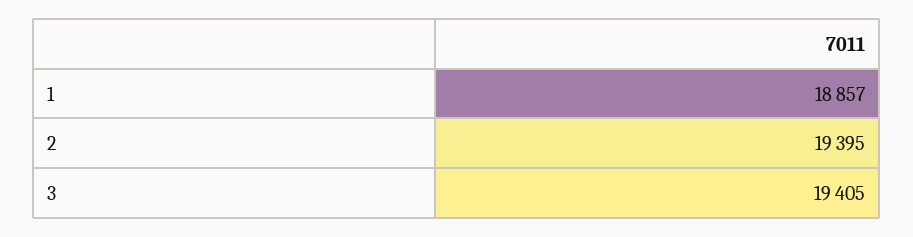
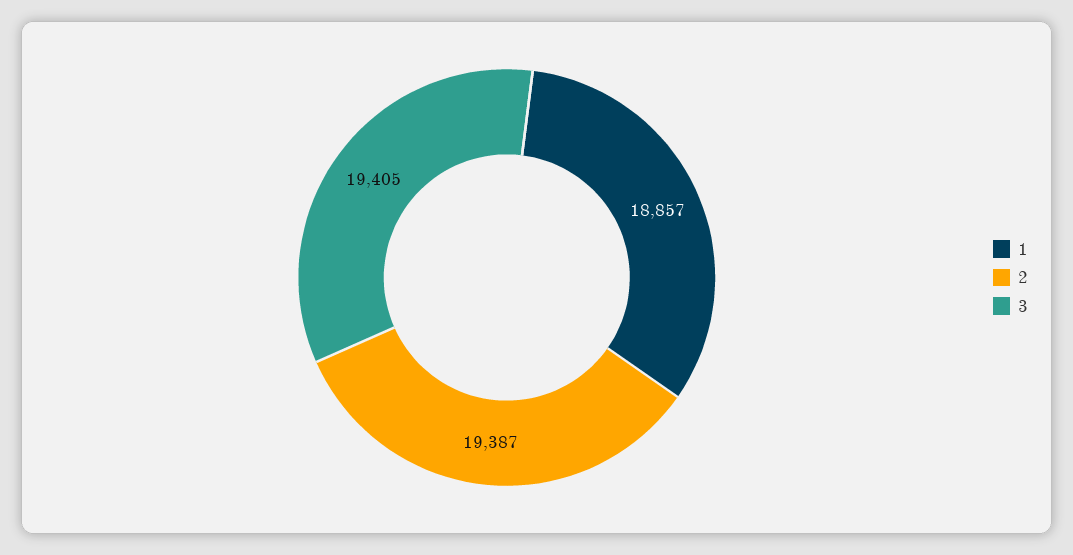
  {
    "1": 18857,
-   "2": 19395,
+   "2": 19387,
    "3": 19405
  }

